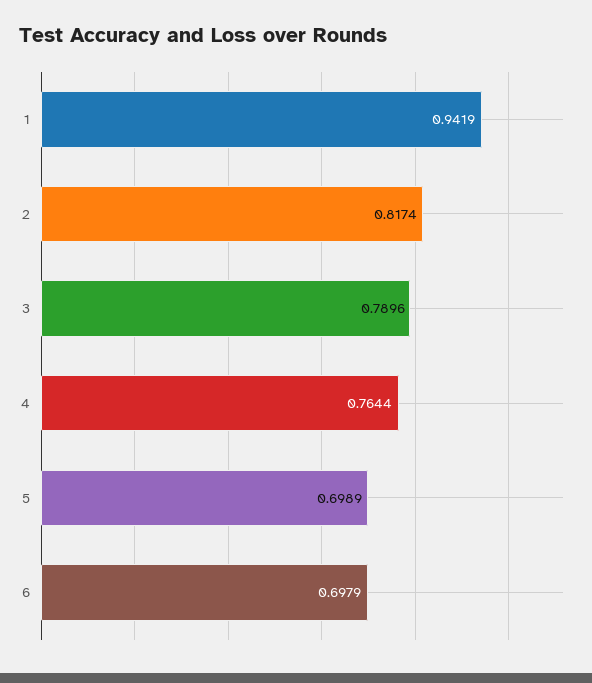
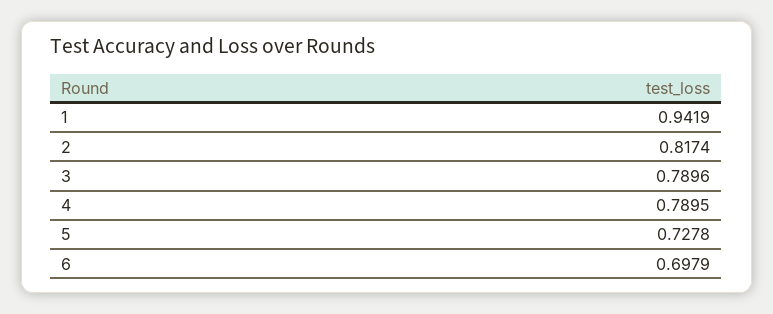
  {
    "1": 0.9419,
    "2": 0.8174,
    "3": 0.7896,
-   "4": 0.7644,
+   "4": 0.7895,
-   "5": 0.6989,
+   "5": 0.7278,
    "6": 0.6979
  }

